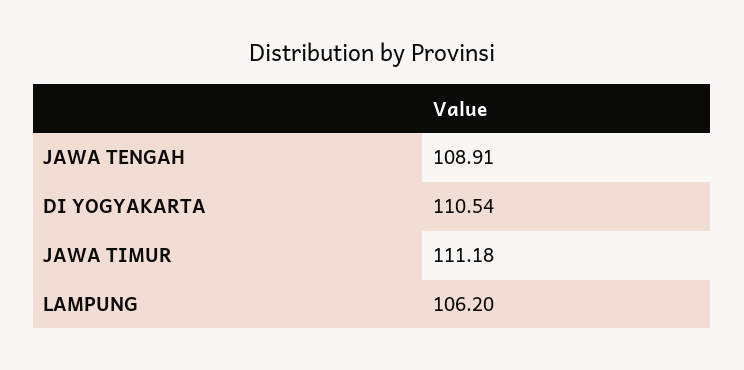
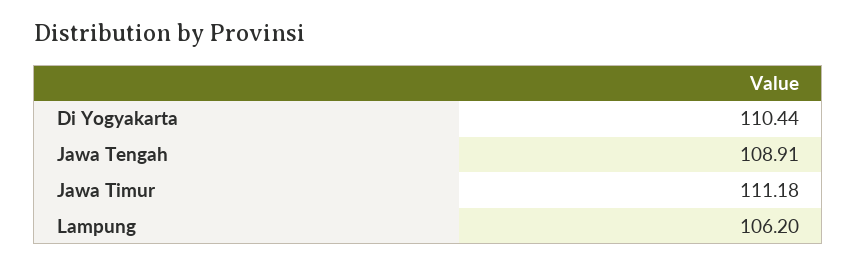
  {
    "JAWA TENGAH": 108.91,
-   "DI YOGYAKARTA": 110.54,
+   "DI YOGYAKARTA": 110.44,
    "JAWA TIMUR": 111.18,
    "LAMPUNG": 106.2
  }

